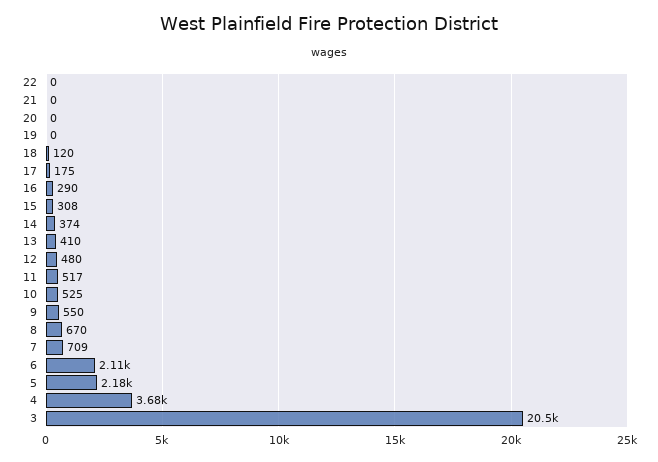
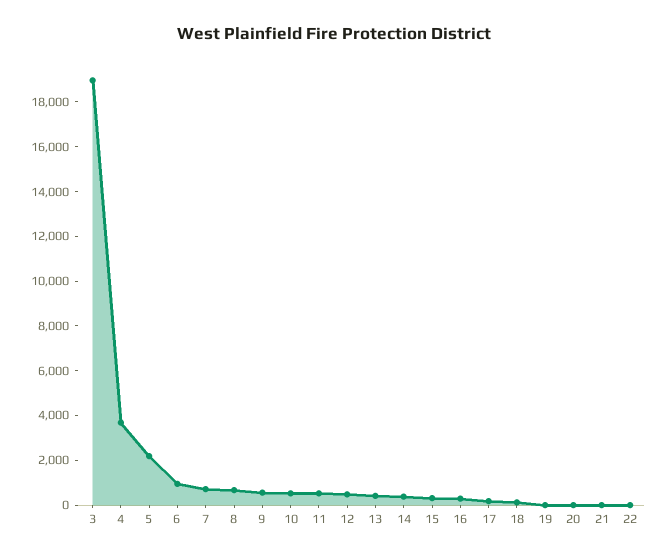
  {
    "22": 0,
    "21": 0,
    "20": 0,
    "19": 0,
    "18": 120,
    "17": 175,
    "16": 290,
    "15": 308,
    "14": 374,
    "13": 410,
    "12": 480,
    "11": 517,
    "10": 525,
    "9": 550,
    "8": 670,
    "7": 709,
-   "6": 2110,
+   "6": 1000,
    "5": 2180,
    "4": 3680,
-   "3": 20500
+   "3": 19000
  }

